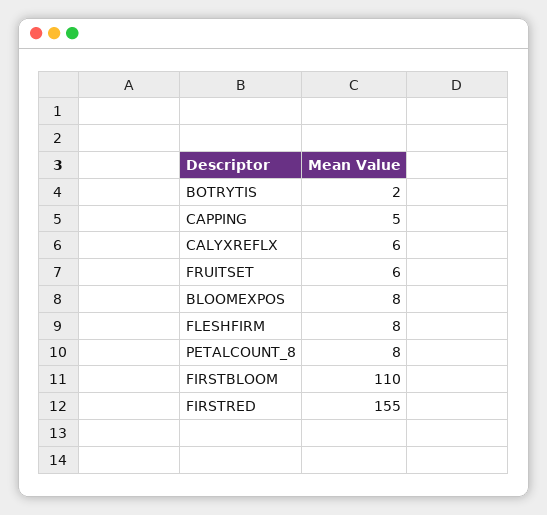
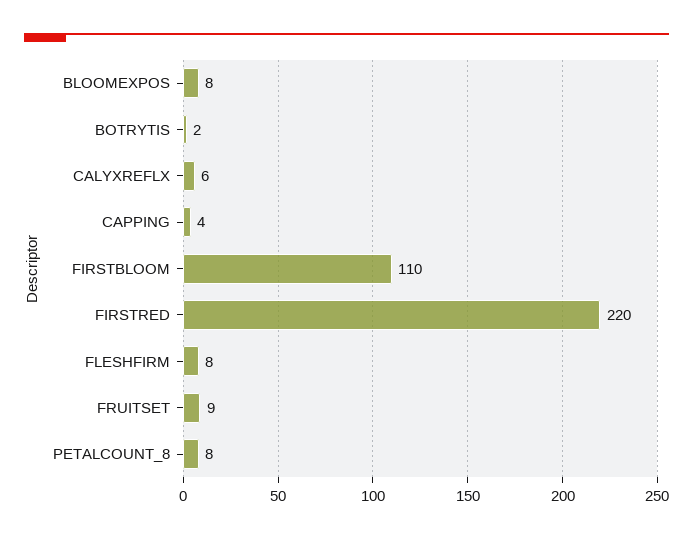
  {
    "BOTRYTIS": 2,
-   "CAPPING": 5,
+   "CAPPING": 4,
    "CALYXREFLX": 6,
-   "FRUITSET": 6,
+   "FRUITSET": 9,
    "BLOOMEXPOS": 8,
    "FLESHFIRM": 8,
    "PETALCOUNT_8": 8,
    "FIRSTBLOOM": 110,
-   "FIRSTRED": 155
+   "FIRSTRED": 220
  }

